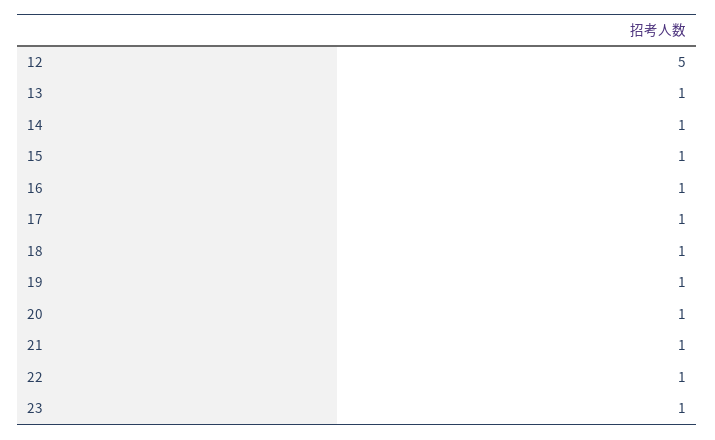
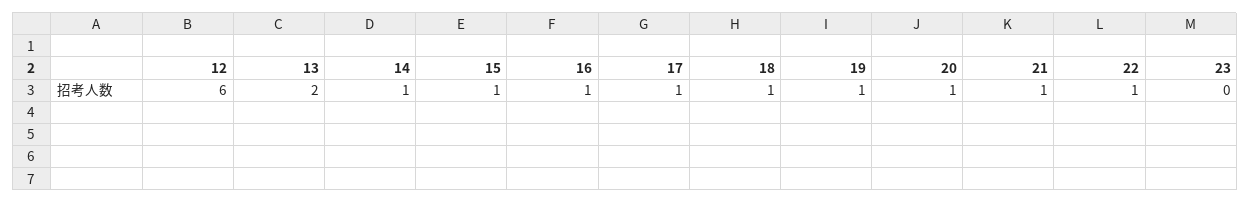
  {
-   "12": 5,
+   "12": 6,
-   "13": 1,
+   "13": 2,
    "14": 1,
    "15": 1,
    "16": 1,
    "17": 1,
    "18": 1,
    "19": 1,
    "20": 1,
    "21": 1,
    "22": 1,
-   "23": 1
+   "23": 0
  }

